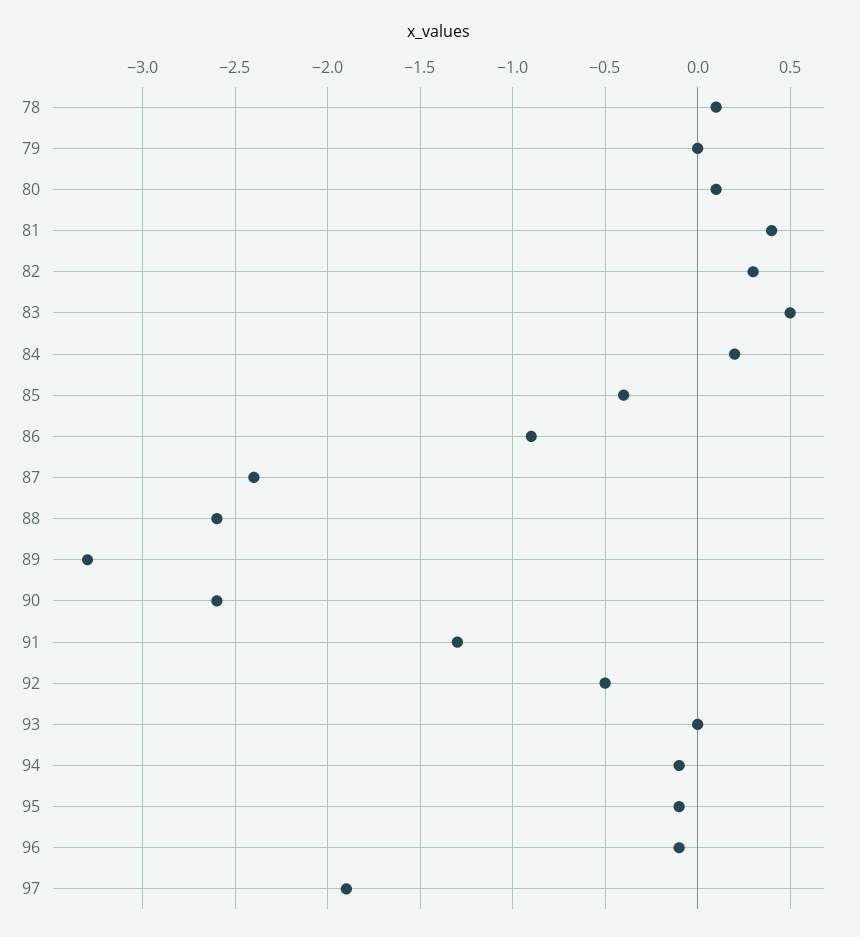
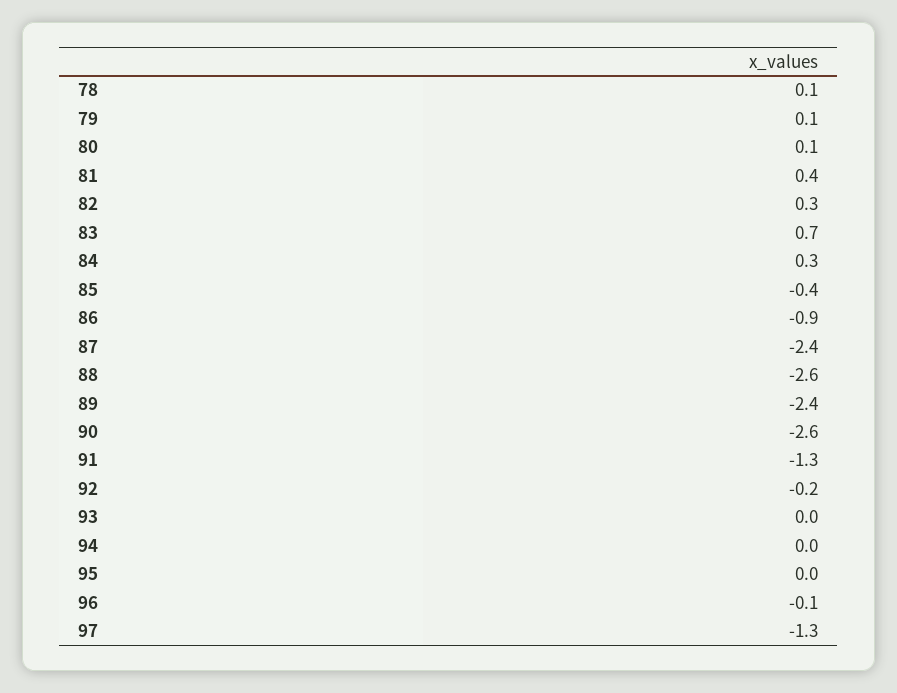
  {
    "78": 0.1,
-   "79": 0,
+   "79": 0.1,
    "80": 0.1,
    "81": 0.4,
    "82": 0.3,
-   "83": 0.5,
+   "83": 0.7,
-   "84": 0.2,
+   "84": 0.3,
    "85": -0.4,
    "86": -0.9,
    "87": -2.4,
    "88": -2.6,
-   "89": -3.3,
+   "89": -2.4,
    "90": -2.6,
    "91": -1.3,
-   "92": -0.5,
+   "92": -0.2,
    "93": 0,
-   "94": -0.1,
+   "94": 0,
-   "95": -0.1,
+   "95": 0,
    "96": -0.1,
-   "97": -1.9
+   "97": -1.3
  }

